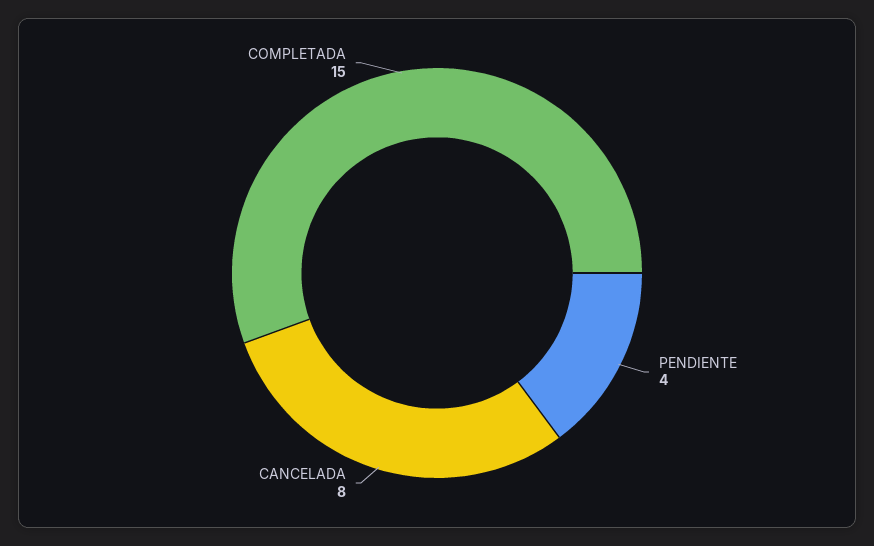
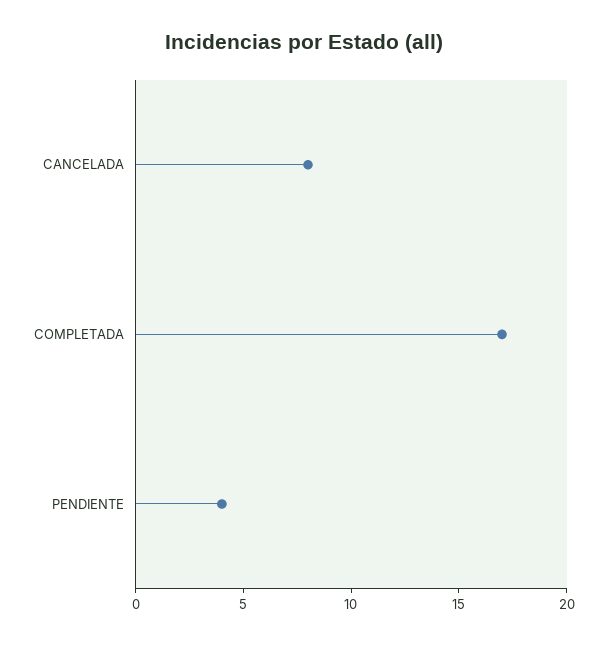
  {
    "PENDIENTE": 4,
    "CANCELADA": 8,
-   "COMPLETADA": 15
+   "COMPLETADA": 17
  }

